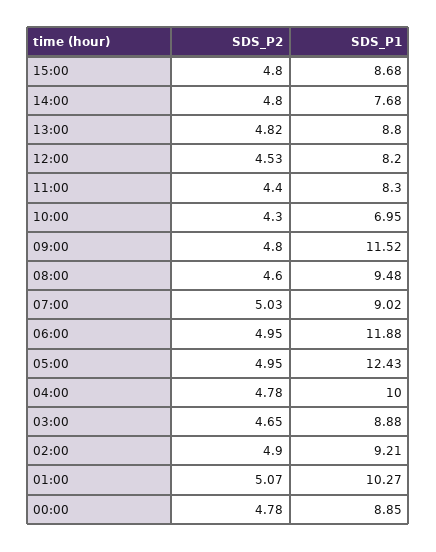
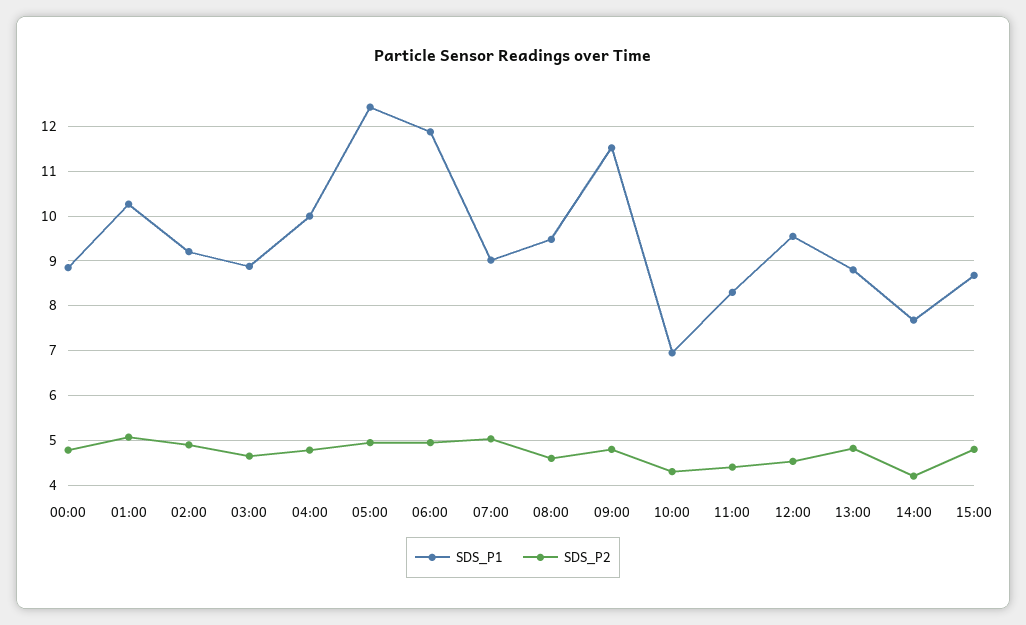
  {
    "SDS_P2": {
      "15:00": 4.8,
-     "14:00": 4.8,
+     "14:00": 4.2,
      "13:00": 4.82,
      "12:00": 4.53,
      "11:00": 4.4,
      "10:00": 4.3,
      "09:00": 4.8,
      "08:00": 4.6,
      "07:00": 5.03,
      "06:00": 4.95,
      "05:00": 4.95,
      "04:00": 4.78,
      "03:00": 4.65,
      "02:00": 4.9,
      "01:00": 5.07,
      "00:00": 4.78
    },
    "SDS_P1": {
      "15:00": 8.68,
      "14:00": 7.68,
      "13:00": 8.8,
-     "12:00": 8.2,
+     "12:00": 9.6,
      "11:00": 8.3,
      "10:00": 6.95,
      "09:00": 11.52,
      "08:00": 9.48,
      "07:00": 9.02,
      "06:00": 11.88,
      "05:00": 12.43,
      "04:00": 10,
      "03:00": 8.88,
      "02:00": 9.21,
      "01:00": 10.27,
      "00:00": 8.85
    }
  }

